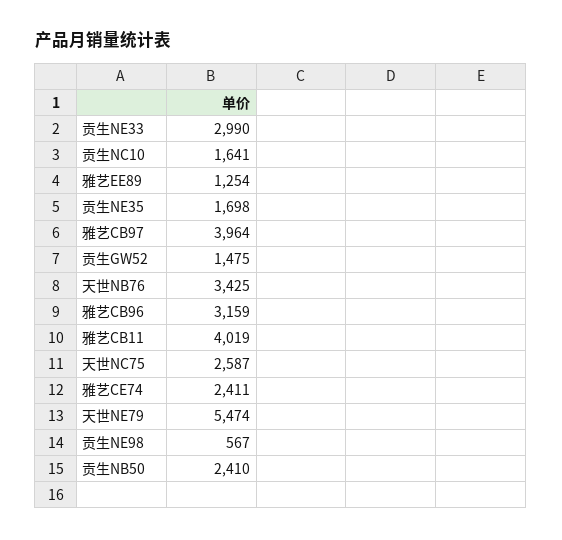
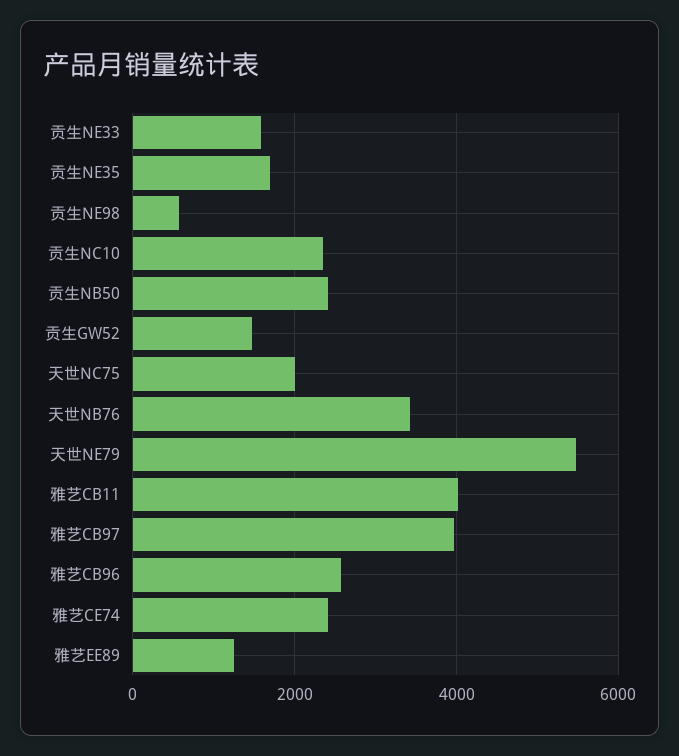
  {
-   "贡生NE33": 2990,
+   "贡生NE33": 1600,
-   "贡生NC10": 1641,
+   "贡生NC10": 2400,
    "雅艺EE89": 1254,
    "贡生NE35": 1698,
    "雅艺CB97": 3964,
    "贡生GW52": 1475,
    "天世NB76": 3425,
-   "雅艺CB96": 3159,
+   "雅艺CB96": 2600,
    "雅艺CB11": 4019,
-   "天世NC75": 2587,
+   "天世NC75": 2000,
    "雅艺CE74": 2411,
    "天世NE79": 5474,
    "贡生NE98": 567,
    "贡生NB50": 2410
  }

